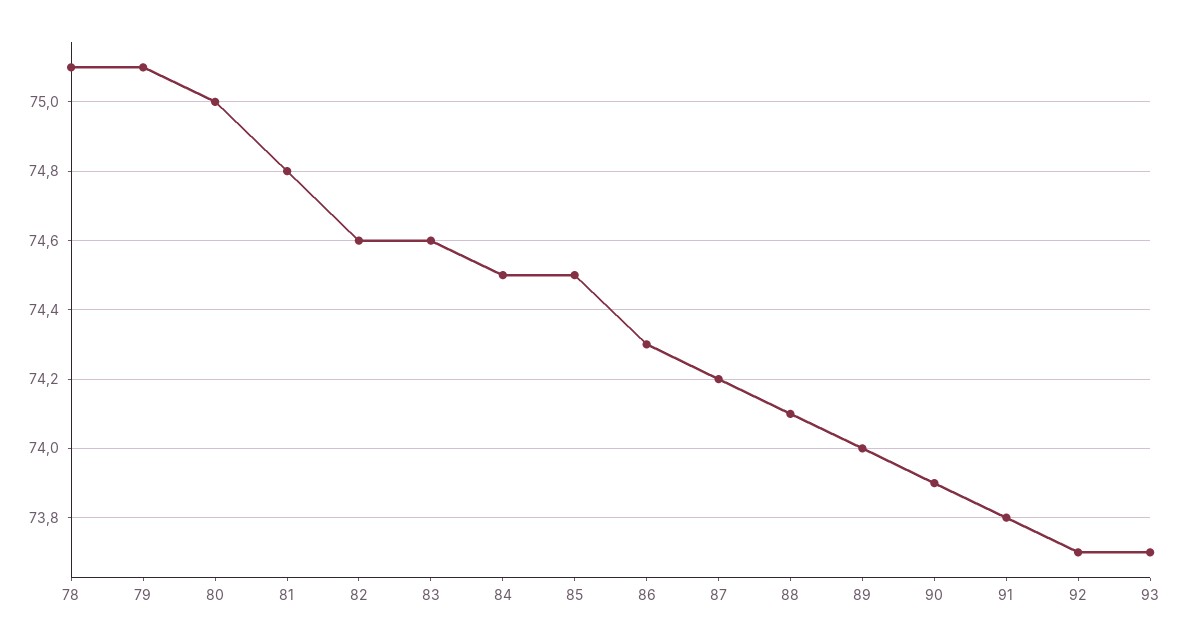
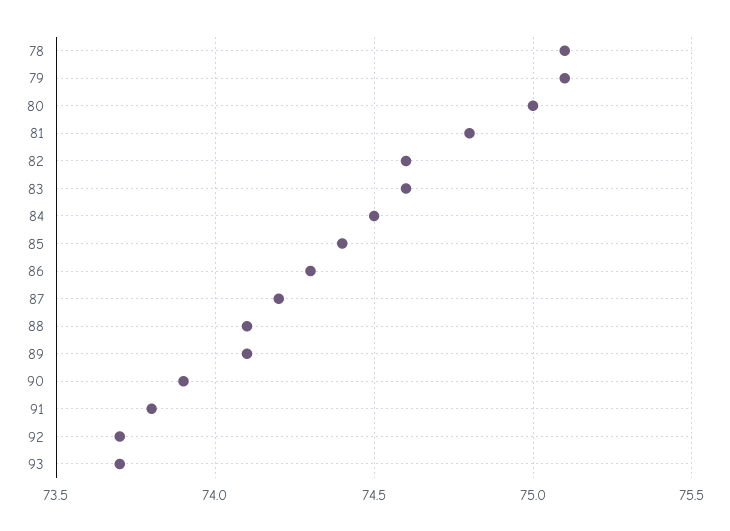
  {
    "78": 75.1,
    "79": 75.1,
    "80": 75,
    "81": 74.8,
    "82": 74.6,
    "83": 74.6,
    "84": 74.5,
-   "85": 74.5,
+   "85": 74.4,
    "86": 74.3,
    "87": 74.2,
    "88": 74.1,
-   "89": 74,
+   "89": 74.1,
    "90": 73.9,
    "91": 73.8,
    "92": 73.7,
    "93": 73.7
  }

